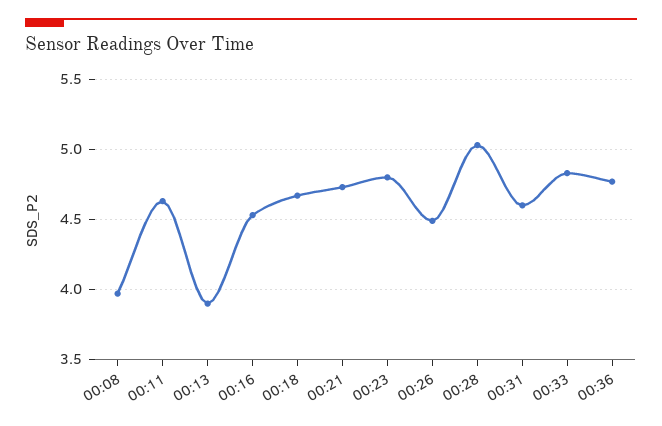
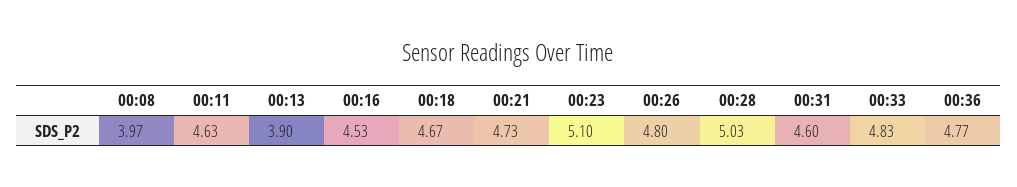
  {
    "00:08": 3.97,
    "00:11": 4.63,
    "00:13": 3.9,
    "00:16": 4.53,
    "00:18": 4.67,
    "00:21": 4.73,
-   "00:23": 4.8,
+   "00:23": 5.1,
-   "00:26": 4.5,
+   "00:26": 4.8,
    "00:28": 5.03,
    "00:31": 4.6,
    "00:33": 4.83,
    "00:36": 4.77
  }

